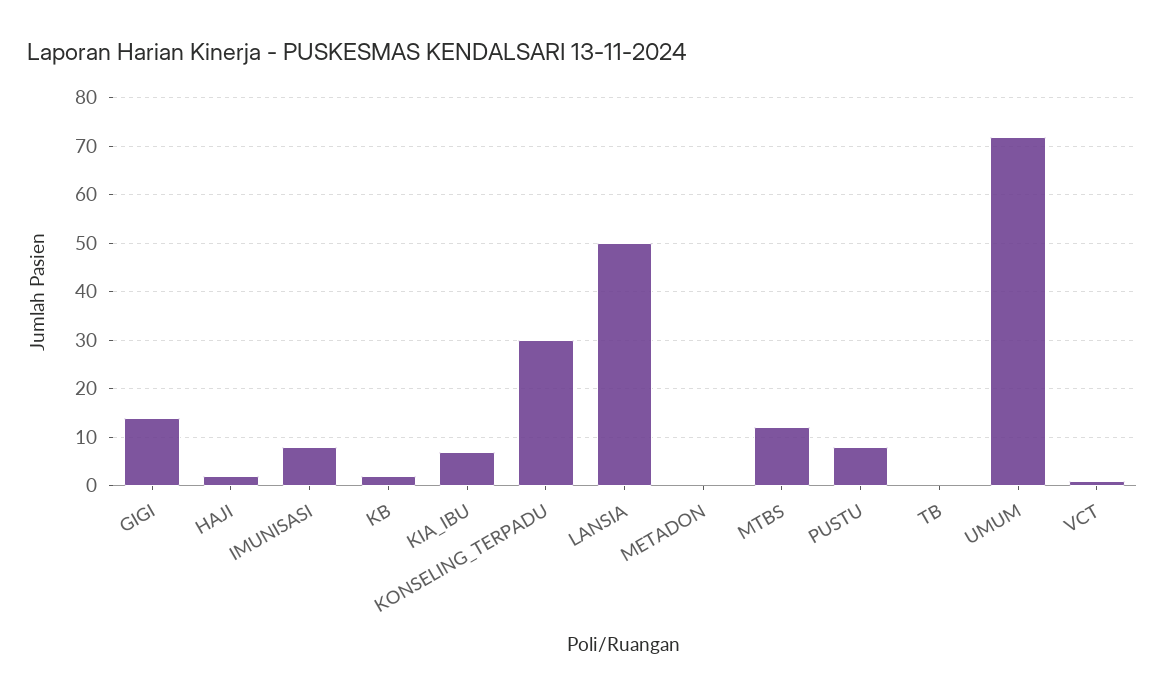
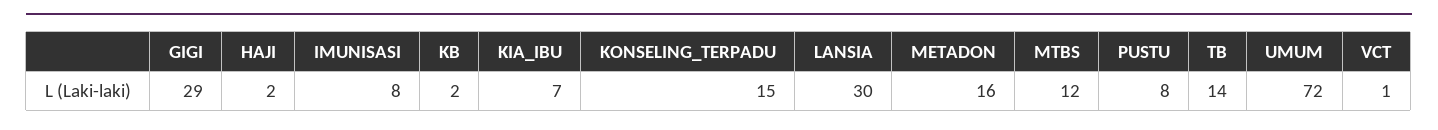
  {
-   "GIGI": 15,
+   "GIGI": 29,
    "HAJI": 2,
    "IMUNISASI": 8,
    "KB": 2,
    "KIA_IBU": 7,
-   "KONSELING_TERPADU": 30,
+   "KONSELING_TERPADU": 15,
-   "LANSIA": 50,
+   "LANSIA": 30,
-   "METADON": 0,
+   "METADON": 16,
    "MTBS": 12,
    "PUSTU": 8,
-   "TB": 0,
+   "TB": 14,
    "UMUM": 72,
    "VCT": 1
  }

